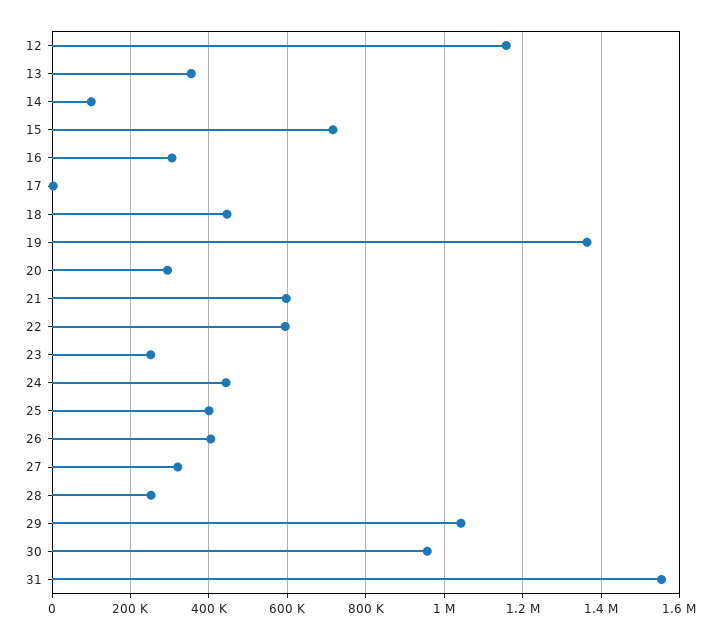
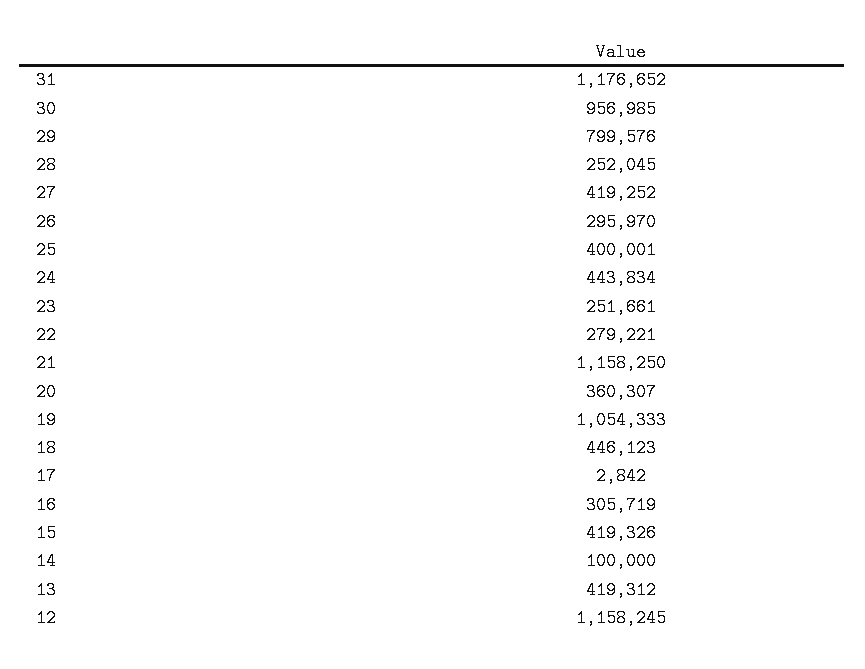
  {
    "12": 1158245,
-   "13": 360000,
+   "13": 419312,
    "14": 100000,
-   "15": 720000,
+   "15": 419326,
    "16": 305719,
    "17": 2842,
    "18": 446123,
-   "19": 1360000,
+   "19": 1054333,
-   "20": 300000,
+   "20": 360307,
-   "21": 600000,
+   "21": 1158250,
-   "22": 600000,
+   "22": 279221,
    "23": 251661,
    "24": 443834,
    "25": 400001,
-   "26": 400000,
+   "26": 295970,
-   "27": 320000,
+   "27": 419252,
    "28": 252045,
-   "29": 1040000,
+   "29": 799576,
    "30": 956985,
-   "31": 1560000
+   "31": 1176652
  }

